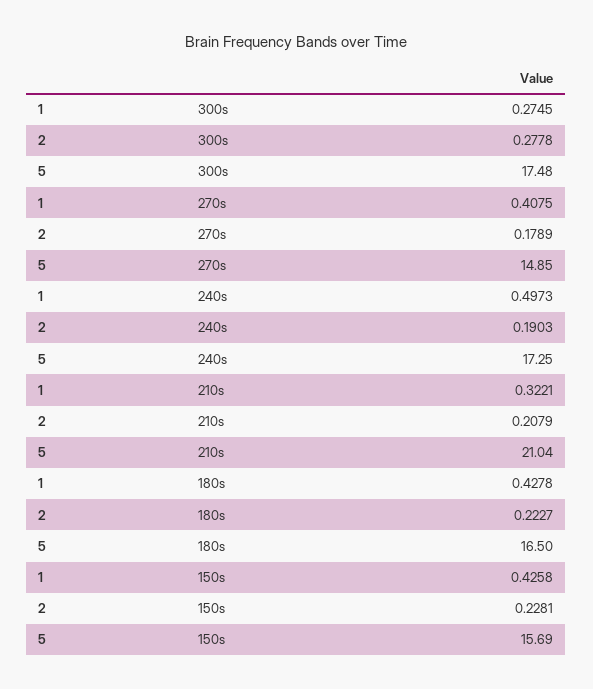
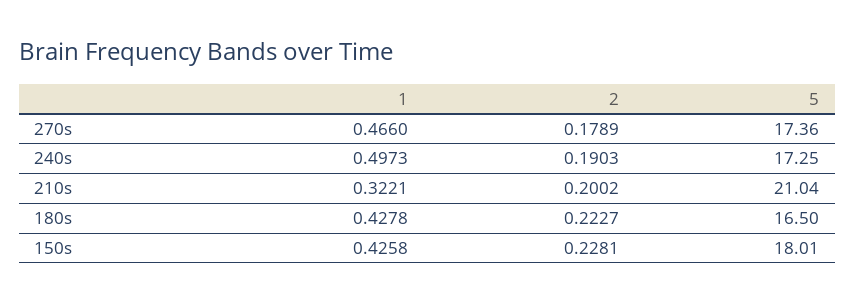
  {
    "1": {
-     "300s": 0.2745,
-     "270s": 0.4075,
+     "270s": 0.466,
      "240s": 0.4973,
      "210s": 0.3221,
      "180s": 0.4278,
      "150s": 0.4258
    },
    "2": {
-     "300s": 0.2778,
      "270s": 0.1789,
      "240s": 0.1903,
-     "210s": 0.2079,
+     "210s": 0.2002,
      "180s": 0.2227,
      "150s": 0.2281
    },
    "5": {
-     "300s": 17.48,
-     "270s": 14.85,
+     "270s": 17.36,
      "240s": 17.25,
      "210s": 21.04,
      "180s": 16.5,
-     "150s": 15.69
+     "150s": 18.01
    }
  }

